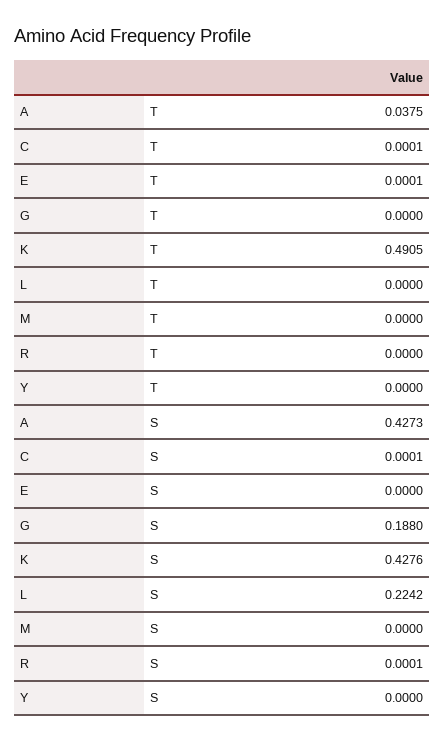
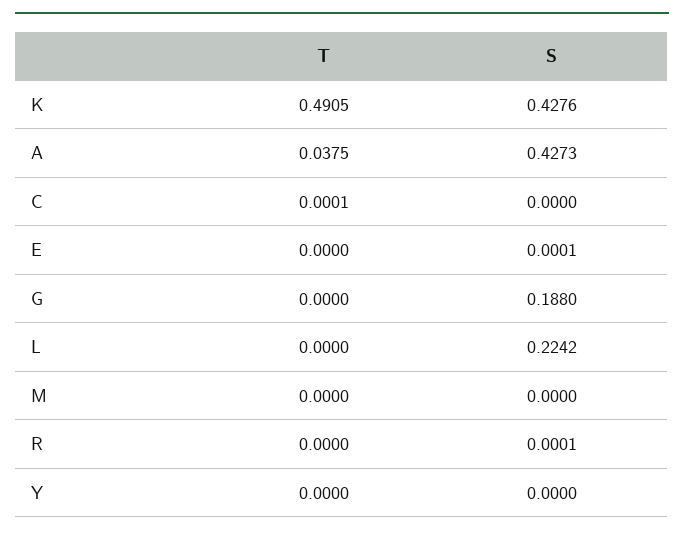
  {
    "A": {
      "T": 0.0375,
      "S": 0.4273
    },
    "C": {
      "T": 0.0001,
-     "S": 0.0001
+     "S": 0
    },
    "E": {
-     "T": 0.0001,
+     "T": 0,
-     "S": 0
+     "S": 0.0001
    },
    "G": {
      "T": 0,
      "S": 0.188
    },
    "K": {
      "T": 0.4905,
      "S": 0.4276
    },
    "L": {
      "T": 0,
      "S": 0.2242
    },
    "M": {
      "T": 0,
      "S": 0
    },
    "R": {
      "T": 0,
      "S": 0.0001
    },
    "Y": {
      "T": 0,
      "S": 0
    }
  }

